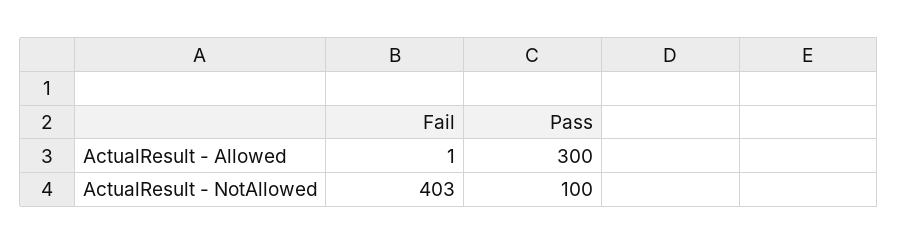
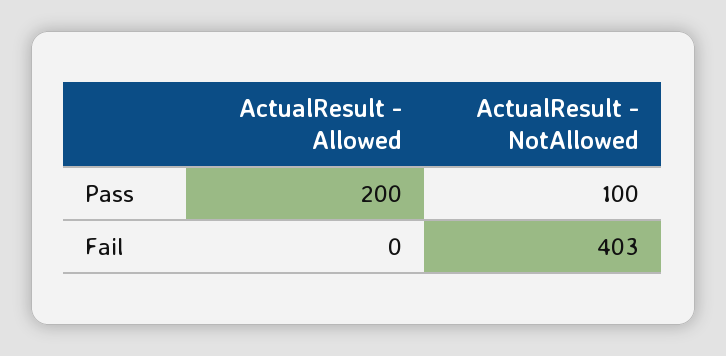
  {
    "Fail": {
-     "ActualResult - Allowed": 1,
+     "ActualResult - Allowed": 0,
      "ActualResult - NotAllowed": 403
    },
    "Pass": {
-     "ActualResult - Allowed": 300,
+     "ActualResult - Allowed": 200,
      "ActualResult - NotAllowed": 100
    }
  }

